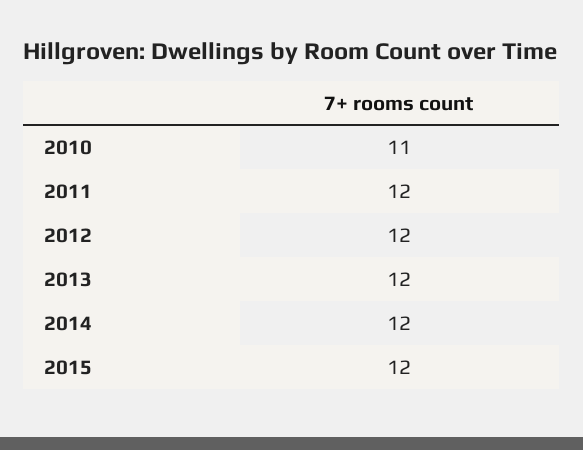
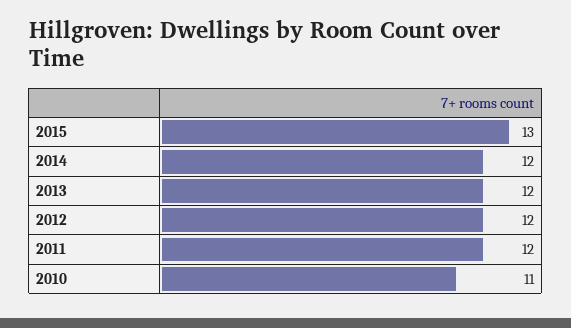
  {
    "2010": 11,
    "2011": 12,
    "2012": 12,
    "2013": 12,
    "2014": 12,
-   "2015": 12
+   "2015": 13
  }

